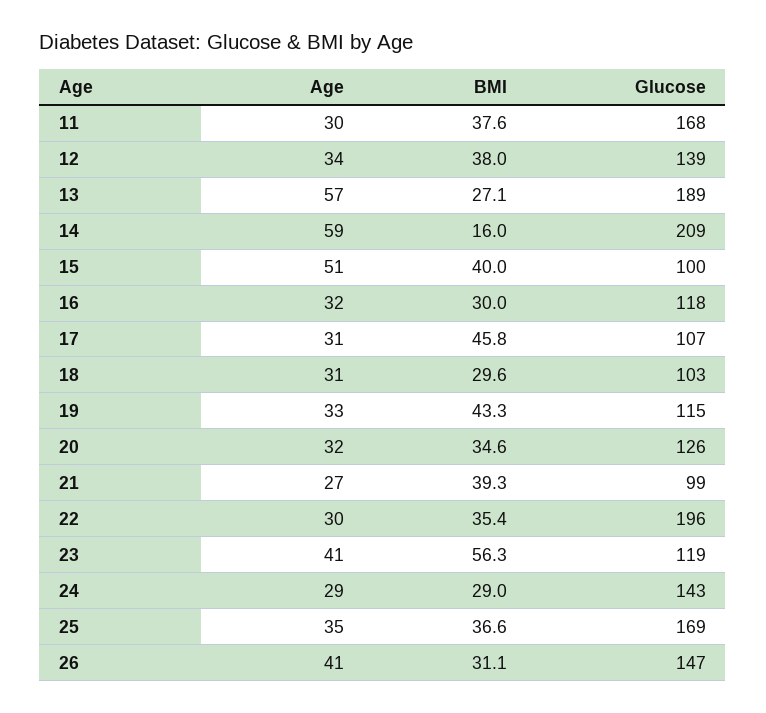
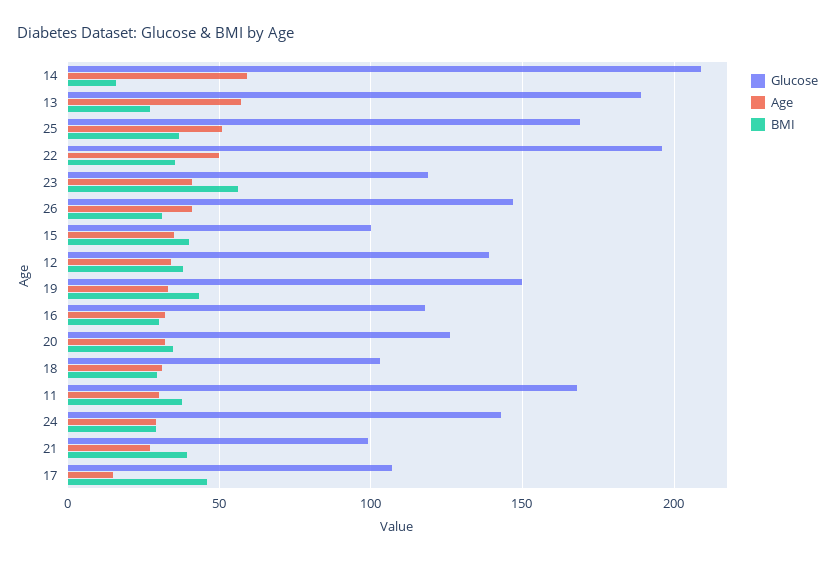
  {
    "Age": {
      "11": 30,
      "12": 34,
      "13": 57,
      "14": 59,
-     "15": 51,
+     "15": 35,
      "16": 32,
-     "17": 31,
+     "17": 15,
      "18": 31,
      "19": 33,
      "20": 32,
      "21": 27,
-     "22": 30,
+     "22": 50,
      "23": 41,
      "24": 29,
-     "25": 35,
+     "25": 50,
      "26": 41
    },
    "BMI": {
      "11": 37.6,
      "12": 38,
      "13": 27.1,
      "14": 16,
      "15": 40,
      "16": 30,
      "17": 45.8,
      "18": 29.6,
      "19": 43.3,
      "20": 34.6,
      "21": 39.3,
      "22": 35.4,
      "23": 56.3,
      "24": 29,
      "25": 36.6,
      "26": 31.1
    },
    "Glucose": {
      "11": 168,
      "12": 139,
      "13": 189,
      "14": 209,
      "15": 100,
      "16": 118,
      "17": 107,
      "18": 103,
-     "19": 115,
+     "19": 150,
      "20": 126,
      "21": 99,
      "22": 196,
      "23": 119,
      "24": 143,
      "25": 169,
      "26": 147
    }
  }

